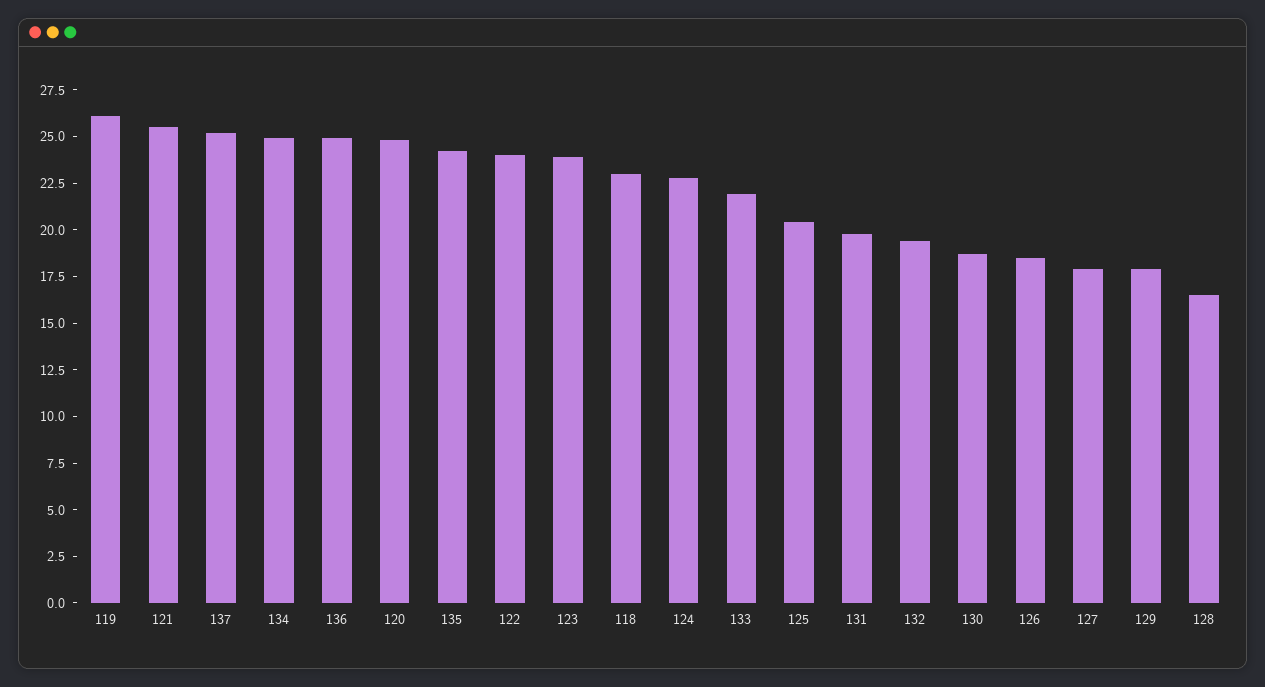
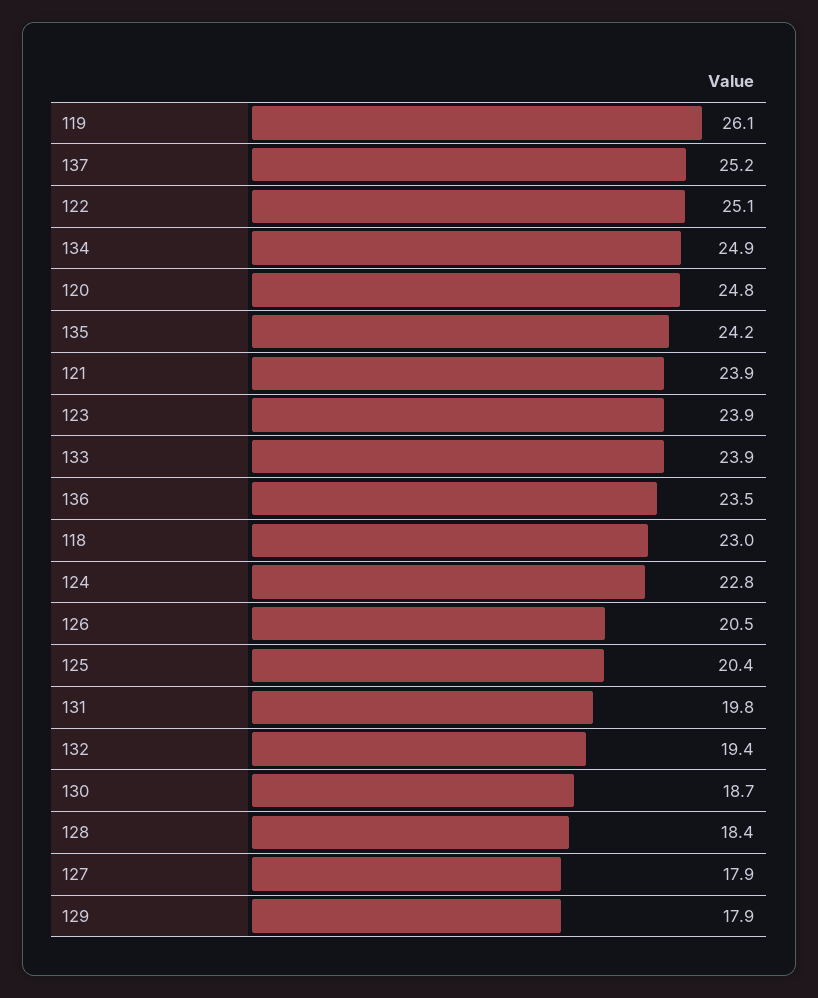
  {
    "119": 26.1,
-   "121": 25.5,
+   "121": 23.9,
    "137": 25.2,
    "134": 24.9,
-   "136": 25,
+   "136": 23.5,
    "120": 24.8,
    "135": 24.2,
-   "122": 24,
+   "122": 25.1,
    "123": 23.9,
    "118": 23,
    "124": 22.8,
-   "133": 22,
+   "133": 23.9,
    "125": 20.4,
    "131": 19.8,
    "132": 19.4,
    "130": 18.7,
-   "126": 18.5,
+   "126": 20.5,
    "127": 17.9,
    "129": 17.9,
-   "128": 16.5
+   "128": 18.4
  }

